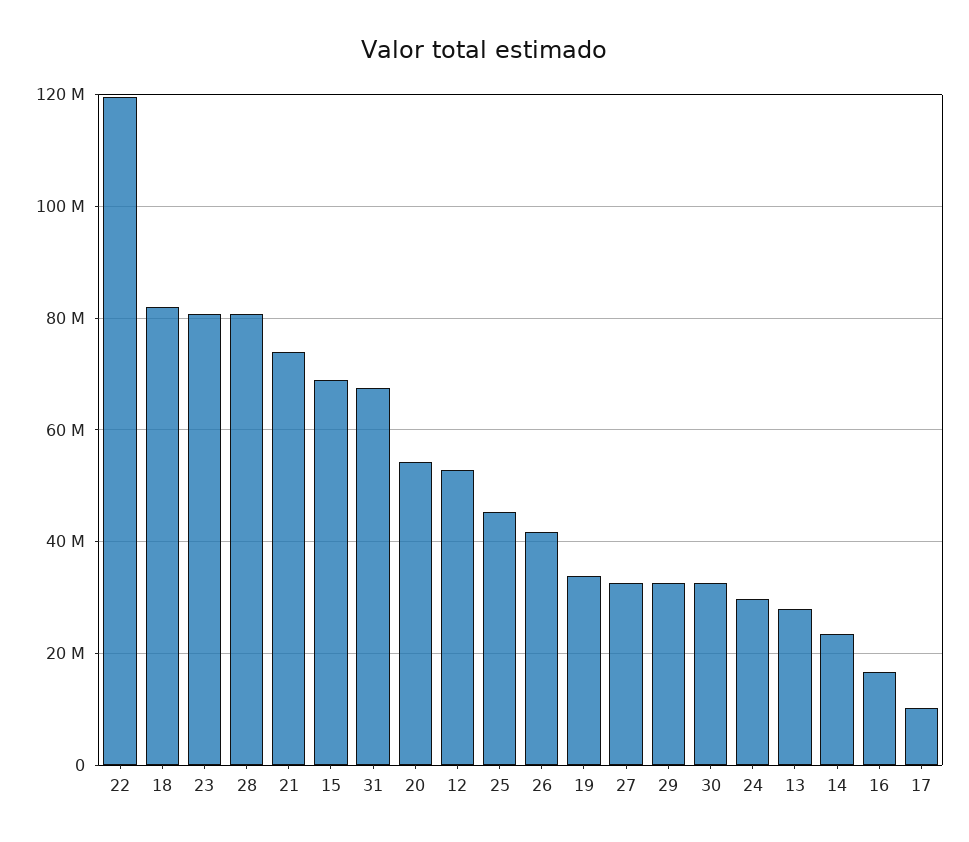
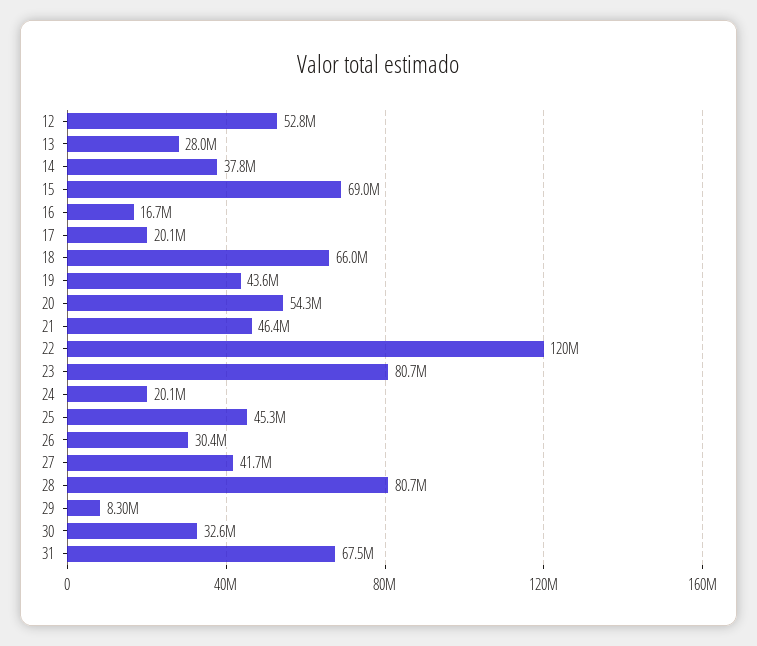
  {
    "22": 120000000,
-   "18": 82000000,
+   "18": 66000000,
    "23": 80700000,
    "28": 80700000,
-   "21": 74000000,
+   "21": 46400000,
    "15": 69000000,
    "31": 67500000,
    "20": 54300000,
    "12": 52800000,
    "25": 45300000,
-   "26": 42000000,
+   "26": 30400000,
-   "19": 34000000,
+   "19": 43600000,
-   "27": 32000000,
+   "27": 41700000,
-   "29": 32000000,
+   "29": 8300000,
    "30": 32600000,
-   "24": 30000000,
+   "24": 20100000,
    "13": 28000000,
-   "14": 24000000,
+   "14": 37800000,
    "16": 16700000,
-   "17": 10000000
+   "17": 20100000
  }

